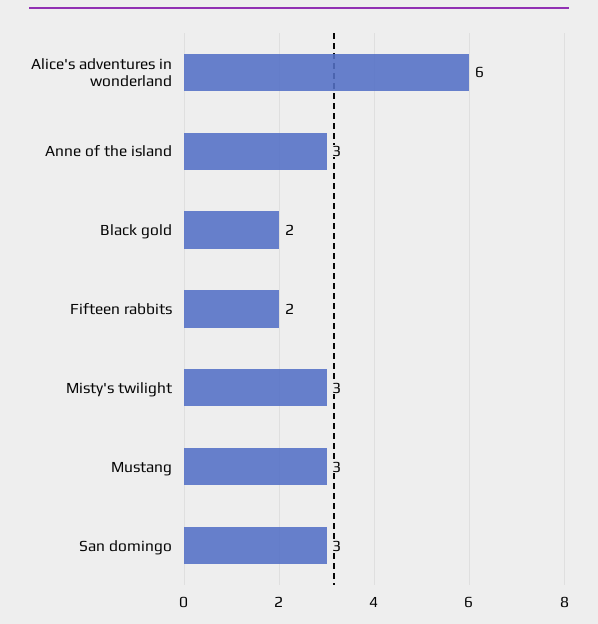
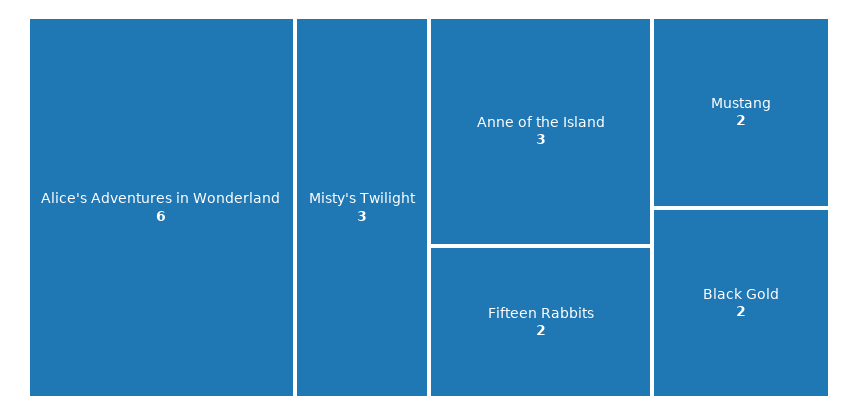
  {
    "Alice's adventures in wonderland": 6,
    "Anne of the island": 3,
    "Black gold": 2,
    "Fifteen rabbits": 2,
    "Misty's twilight": 3,
-   "Mustang": 3,
+   "Mustang": 2
-   "San domingo": 3
  }

